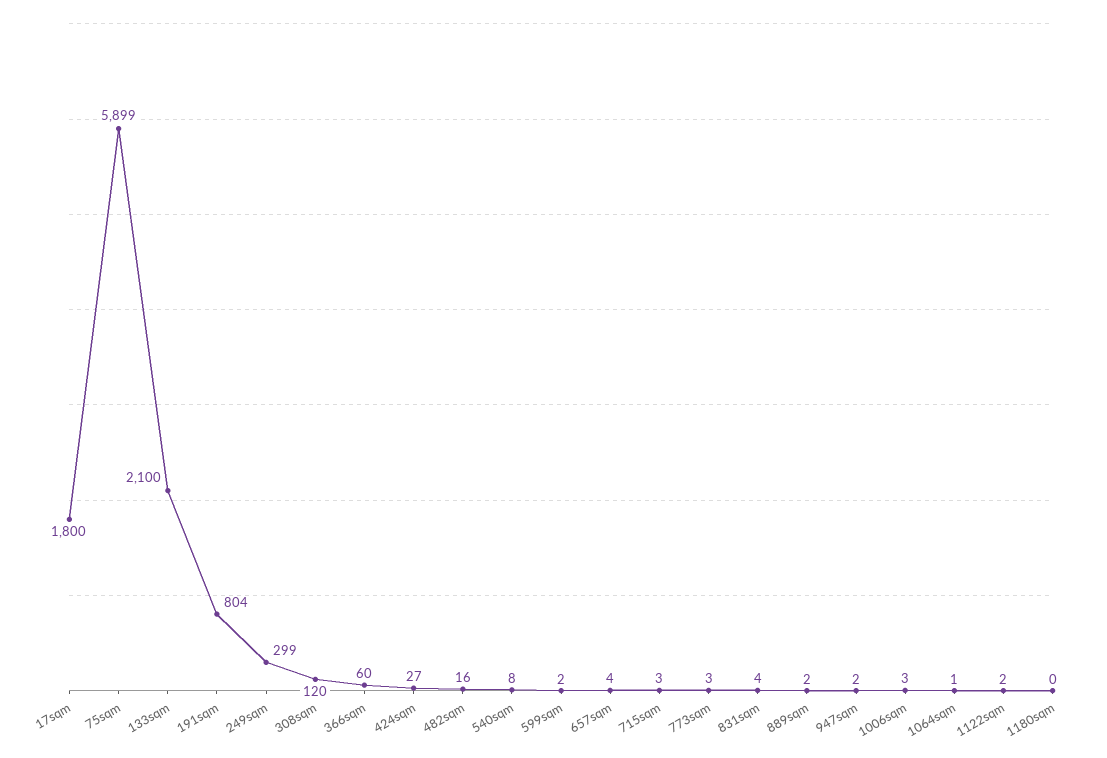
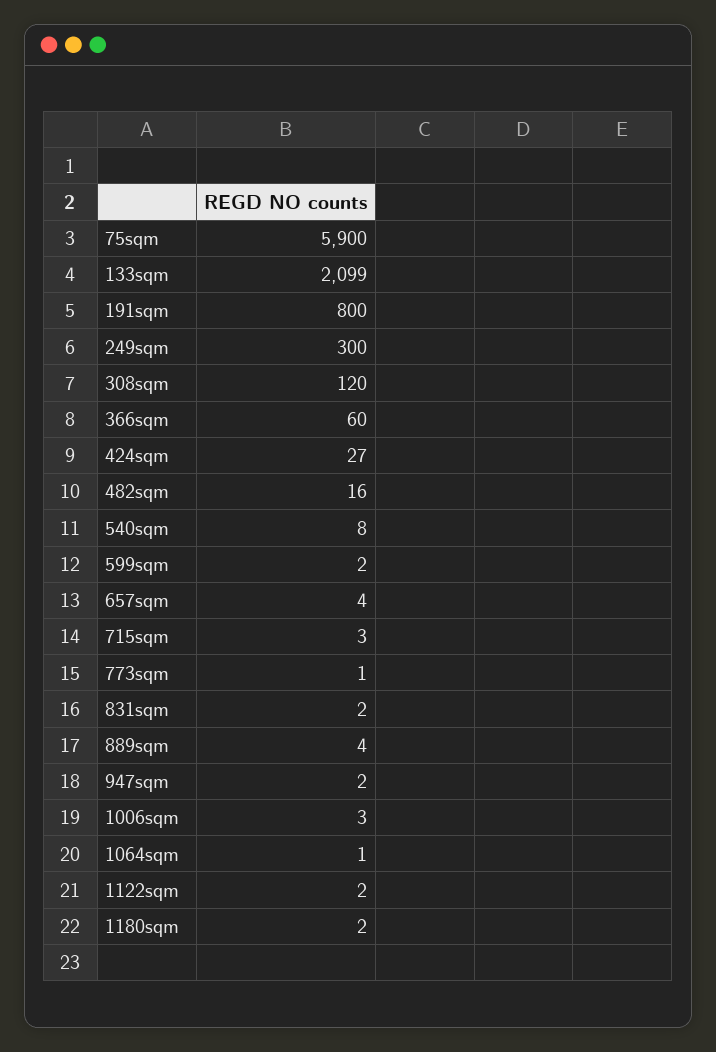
  {
-   "17sqm": 1800,
-   "75sqm": 5899,
+   "75sqm": 5900,
-   "133sqm": 2100,
+   "133sqm": 2099,
-   "191sqm": 804,
+   "191sqm": 800,
-   "249sqm": 299,
+   "249sqm": 300,
    "308sqm": 120,
    "366sqm": 60,
    "424sqm": 27,
    "482sqm": 16,
    "540sqm": 8,
    "599sqm": 2,
    "657sqm": 4,
    "715sqm": 3,
-   "773sqm": 3,
+   "773sqm": 1,
-   "831sqm": 4,
+   "831sqm": 2,
-   "889sqm": 2,
+   "889sqm": 4,
    "947sqm": 2,
    "1006sqm": 3,
    "1064sqm": 1,
    "1122sqm": 2,
-   "1180sqm": 0
+   "1180sqm": 2
  }

